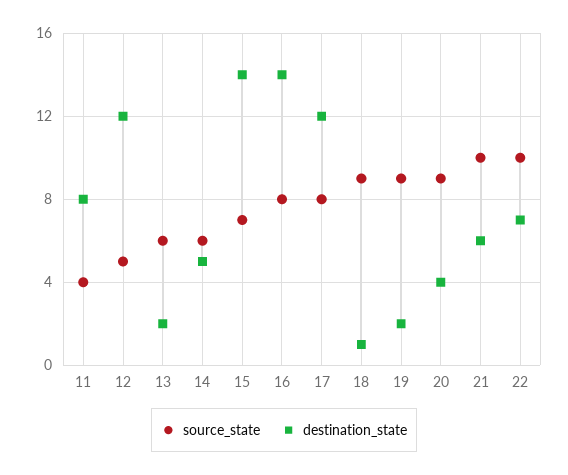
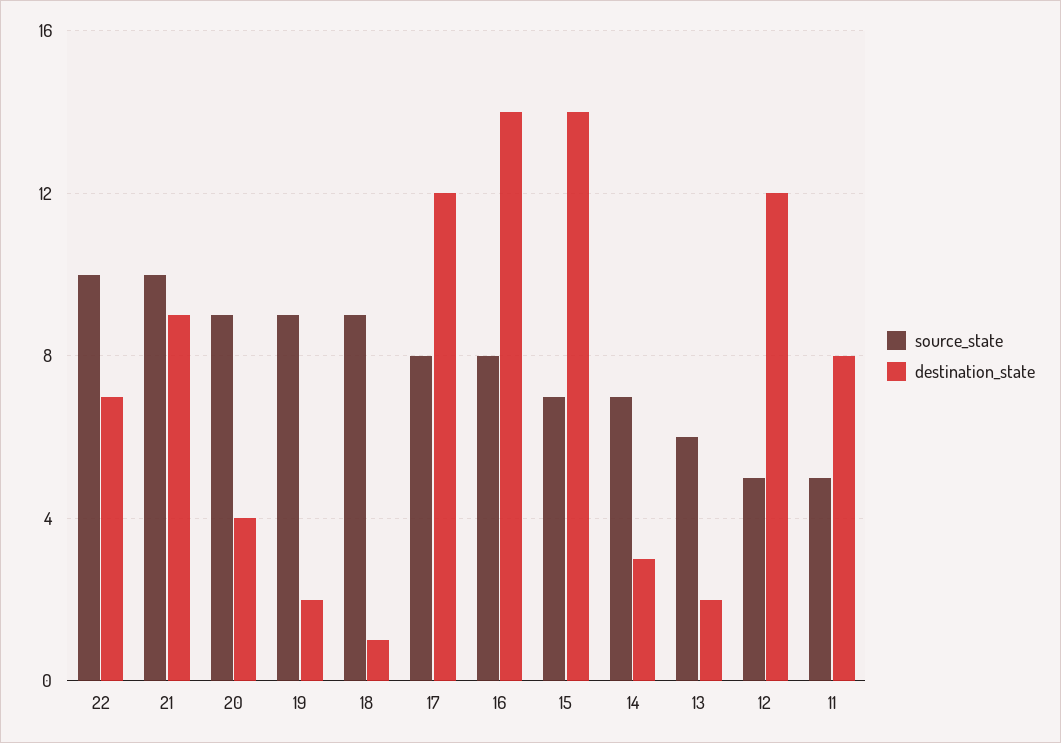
  {
    "source_state": {
-     "11": 4,
+     "11": 5,
      "12": 5,
      "13": 6,
-     "14": 6,
+     "14": 7,
      "15": 7,
      "16": 8,
      "17": 8,
      "18": 9,
      "19": 9,
      "20": 9,
      "21": 10,
      "22": 10
    },
    "destination_state": {
      "11": 8,
      "12": 12,
      "13": 2,
-     "14": 5,
+     "14": 3,
      "15": 14,
      "16": 14,
      "17": 12,
      "18": 1,
      "19": 2,
      "20": 4,
-     "21": 6,
+     "21": 9,
      "22": 7
    }
  }

